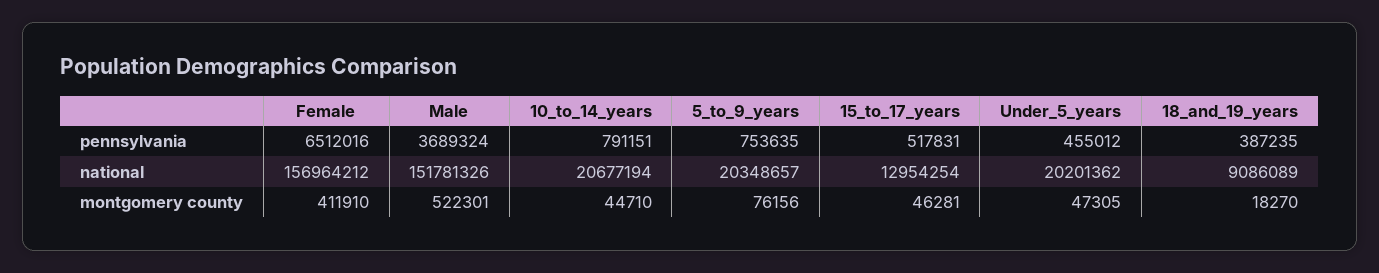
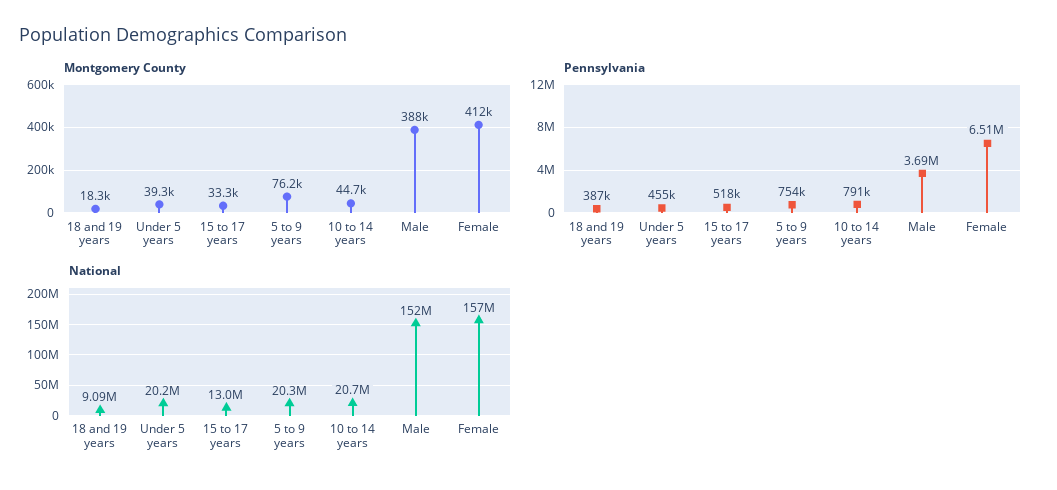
  {
    "pennsylvania": {
      "Female": 6512016,
      "Male": 3689324,
      "10_to_14_years": 791151,
      "5_to_9_years": 753635,
      "15_to_17_years": 517831,
      "Under_5_years": 455012,
      "18_and_19_years": 387235
    },
    "national": {
      "Female": 156964212,
      "Male": 151781326,
      "10_to_14_years": 20677194,
      "5_to_9_years": 20348657,
      "15_to_17_years": 12954254,
      "Under_5_years": 20201362,
      "18_and_19_years": 9086089
    },
    "montgomery county": {
      "Female": 411910,
-     "Male": 522301,
+     "Male": 388000,
      "10_to_14_years": 44710,
      "5_to_9_years": 76156,
-     "15_to_17_years": 46281,
+     "15_to_17_years": 33300,
-     "Under_5_years": 47305,
+     "Under_5_years": 39300,
      "18_and_19_years": 18270
    }
  }

